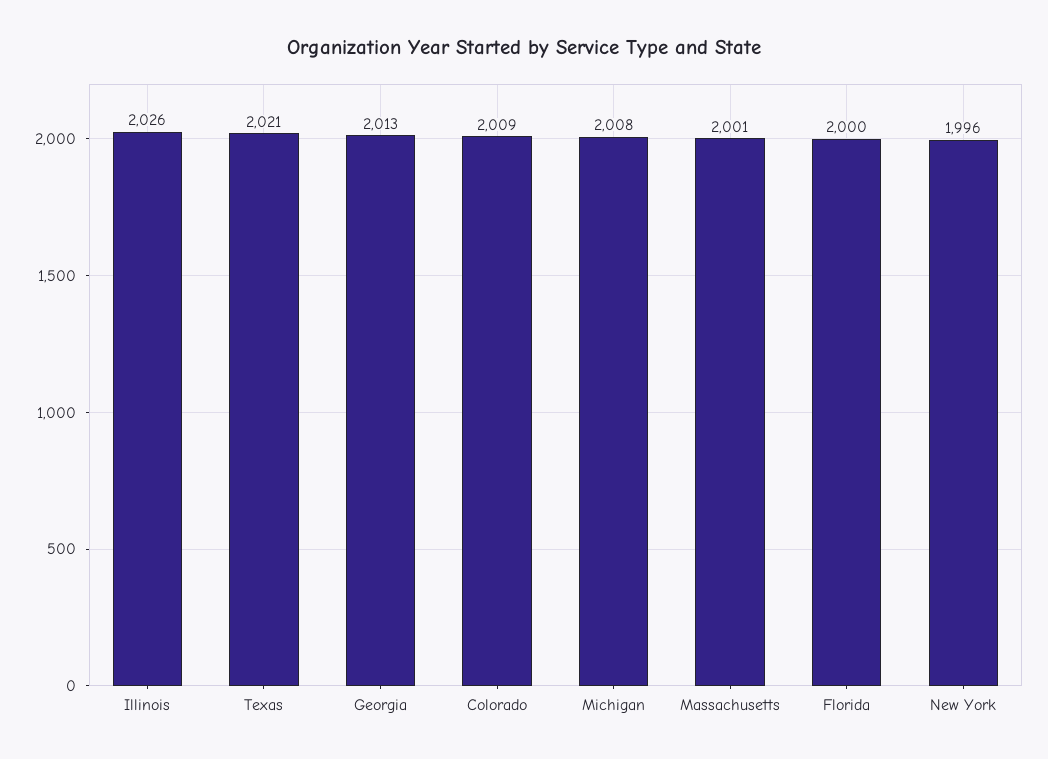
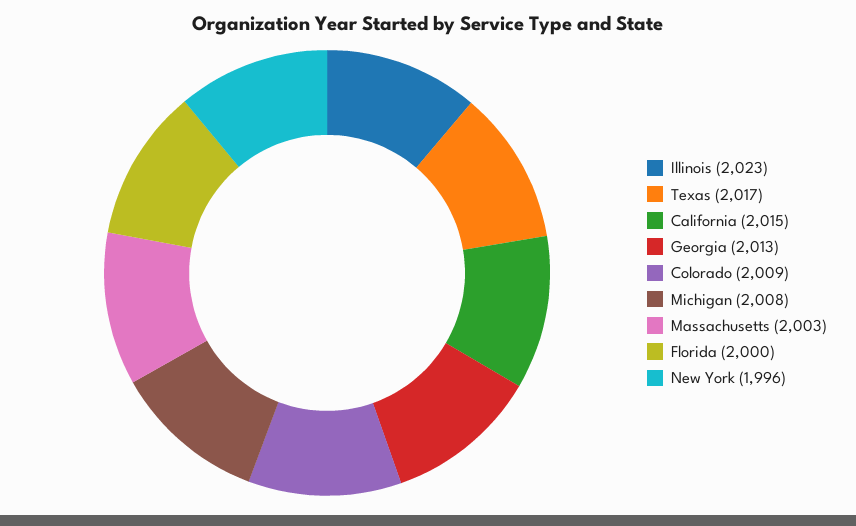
  {
-   "Illinois": 2026,
+   "Illinois": 2023,
-   "Texas": 2021,
+   "Texas": 2017,
    "Georgia": 2013,
    "Colorado": 2009,
    "Michigan": 2008,
-   "Massachusetts": 2001,
+   "Massachusetts": 2003,
    "Florida": 2000,
-   "New York": 1996
+   "New York": 1996,
+   "California": 2015
  }

